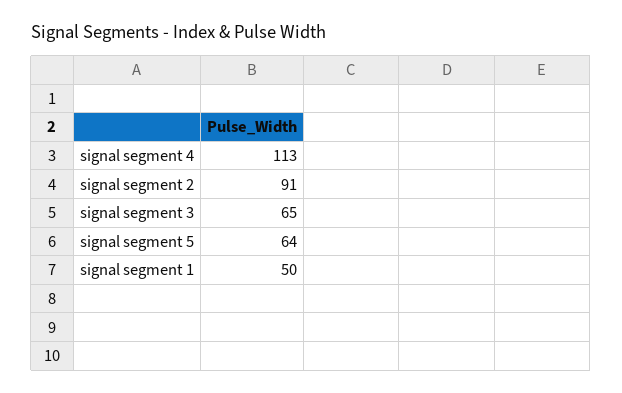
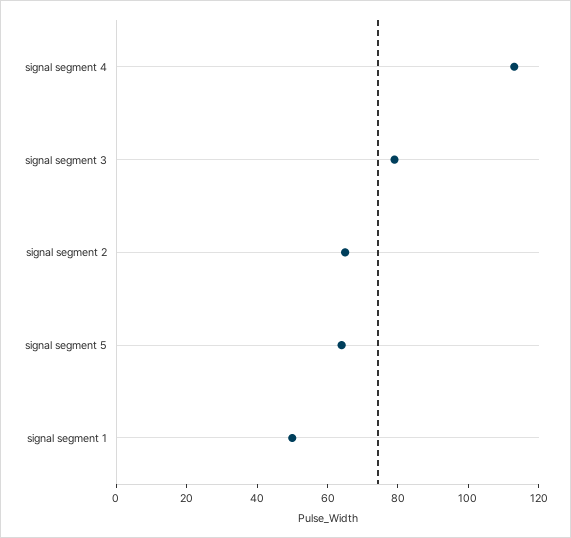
  {
    "signal segment 4": 113,
-   "signal segment 2": 91,
+   "signal segment 2": 65,
-   "signal segment 3": 65,
+   "signal segment 3": 80,
    "signal segment 5": 64,
    "signal segment 1": 50
  }

